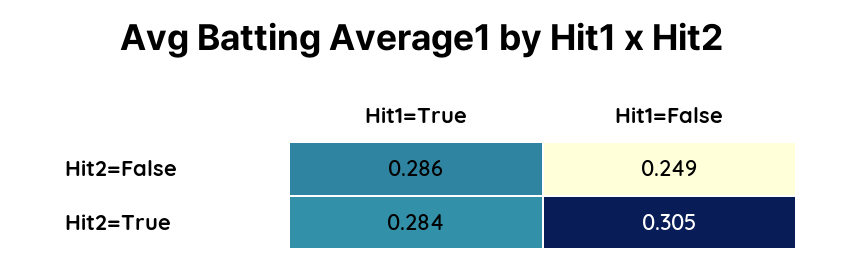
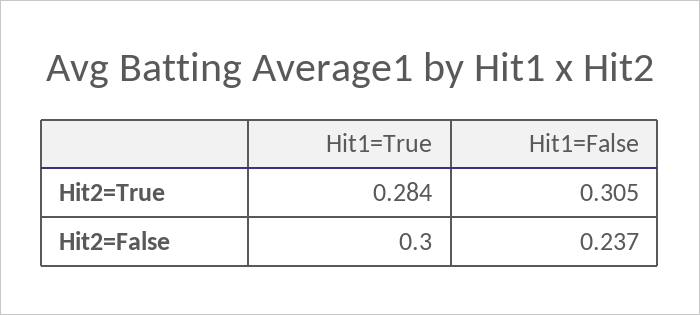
  {
    "Hit1=True": {
-     "Hit2=False": 0.286,
+     "Hit2=False": 0.3,
      "Hit2=True": 0.284
    },
    "Hit1=False": {
-     "Hit2=False": 0.249,
+     "Hit2=False": 0.237,
      "Hit2=True": 0.305
    }
  }

